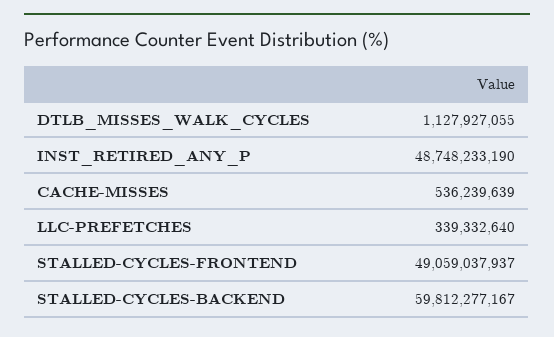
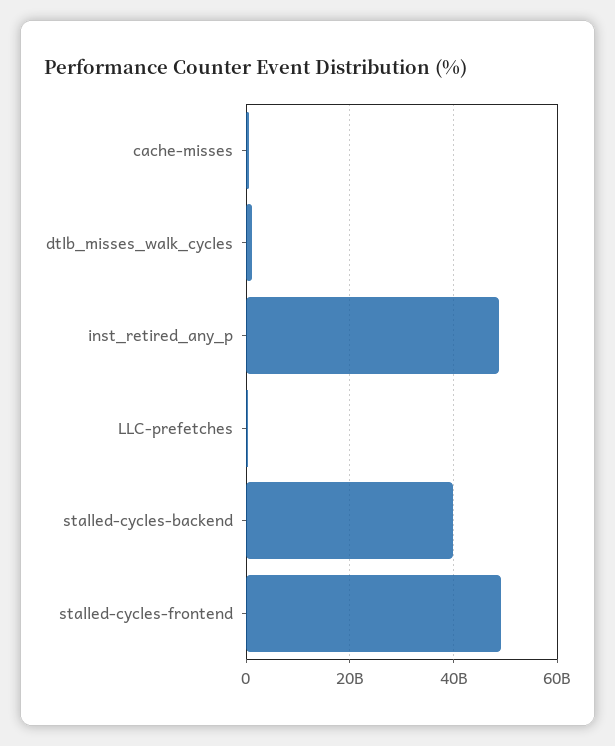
  {
    "DTLB_MISSES_WALK_CYCLES": 1127927055,
    "INST_RETIRED_ANY_P": 48748233190,
    "CACHE-MISSES": 536239639,
    "LLC-PREFETCHES": 339332640,
    "STALLED-CYCLES-FRONTEND": 49059037937,
-   "STALLED-CYCLES-BACKEND": 59812277167
+   "STALLED-CYCLES-BACKEND": 40000000000
  }

